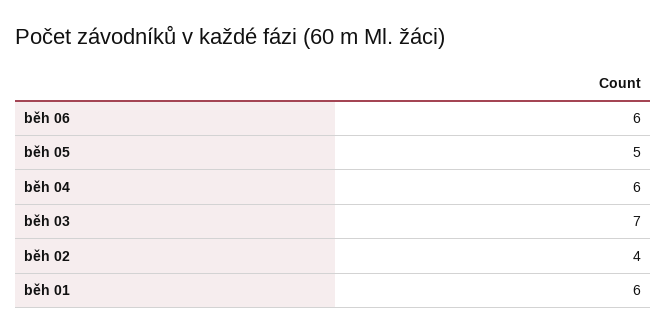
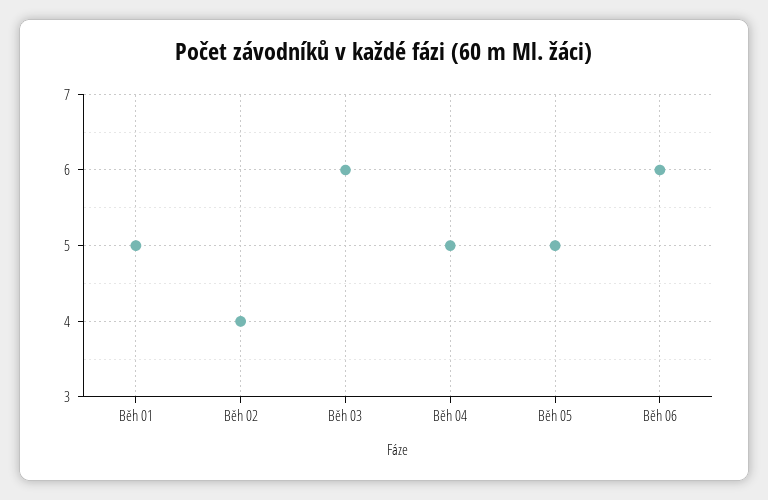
  {
    "běh 06": 6,
    "běh 05": 5,
-   "běh 04": 6,
+   "běh 04": 5,
-   "běh 03": 7,
+   "běh 03": 6,
    "běh 02": 4,
-   "běh 01": 6
+   "běh 01": 5
  }

